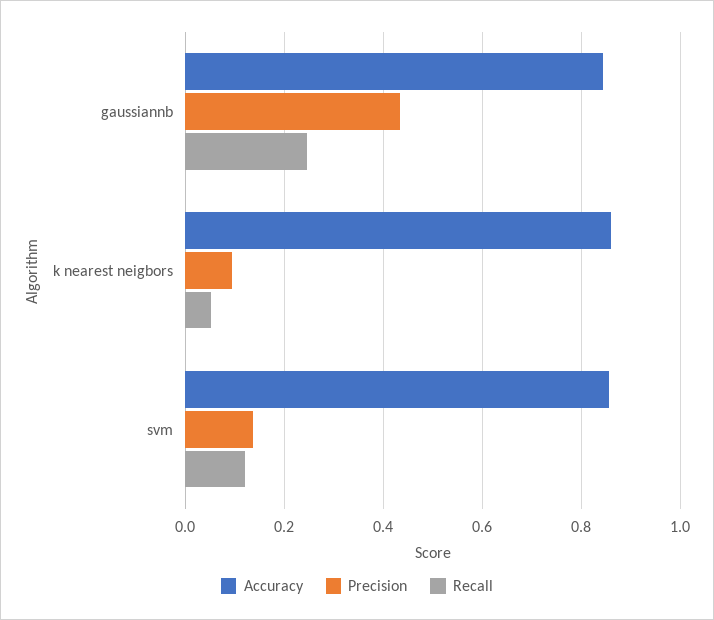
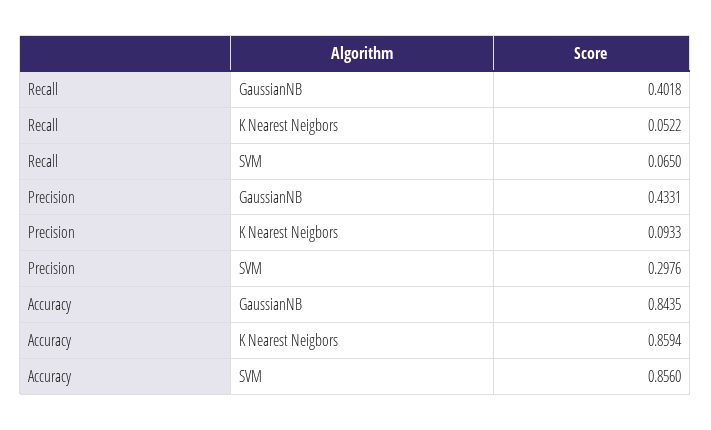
  {
    "Accuracy": {
      "gaussiannb": 0.8435,
      "k nearest neigbors": 0.8594,
      "svm": 0.856
    },
    "Precision": {
      "gaussiannb": 0.4331,
      "k nearest neigbors": 0.0933,
-     "svm": 0.14
+     "svm": 0.2976
    },
    "Recall": {
-     "gaussiannb": 0.24,
+     "gaussiannb": 0.4018,
      "k nearest neigbors": 0.0522,
-     "svm": 0.12
+     "svm": 0.065
    }
  }

